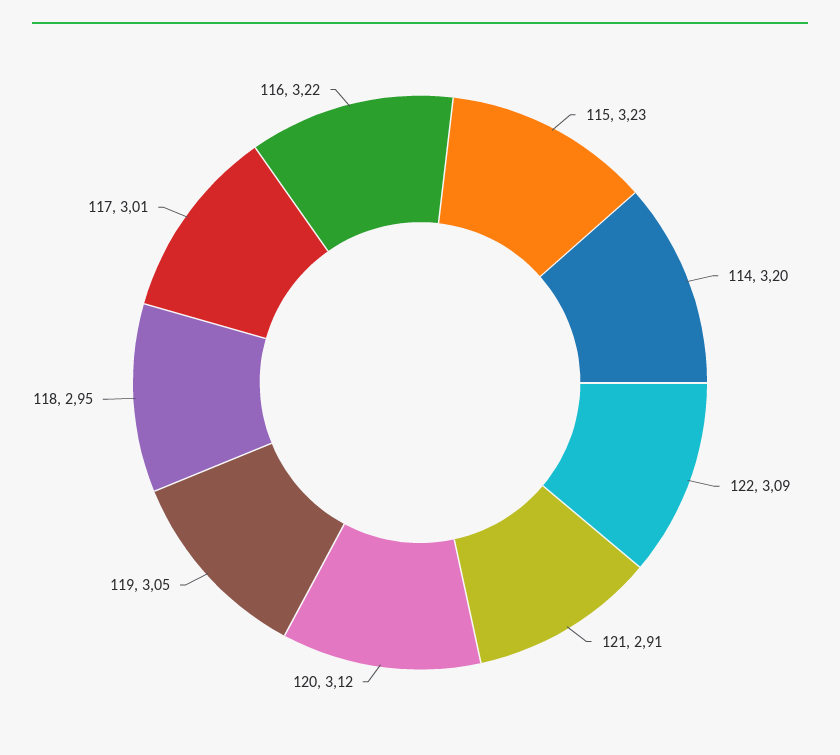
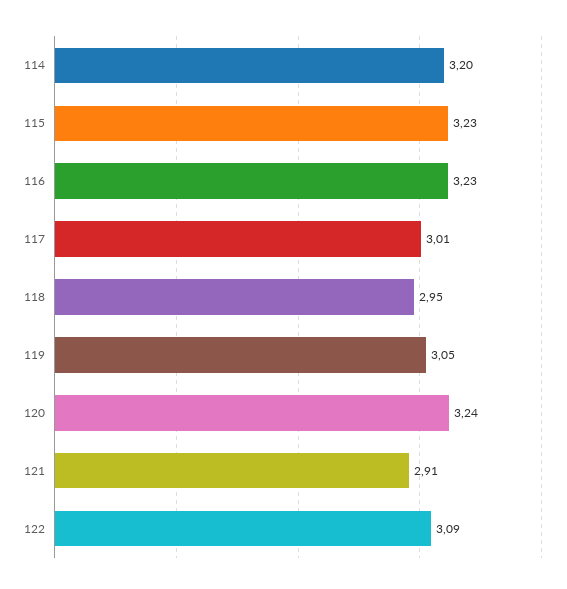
  {
    "115": 3.23,
    "114": 3.2,
    "122": 3.09,
    "121": 2.91,
-   "120": 3.12,
+   "120": 3.24,
    "119": 3.05,
    "118": 2.95,
    "117": 3.01,
-   "116": 3.22
+   "116": 3.23
  }

